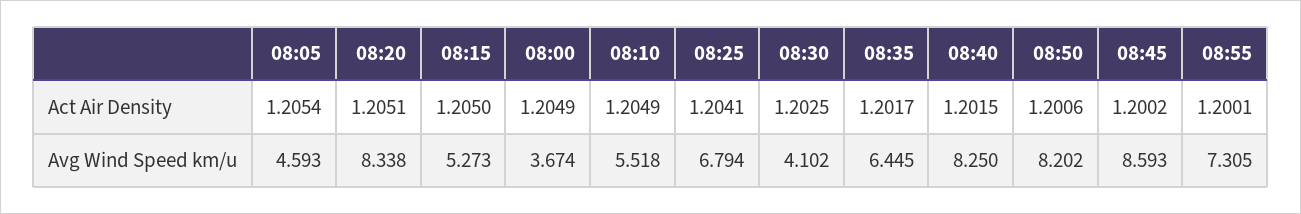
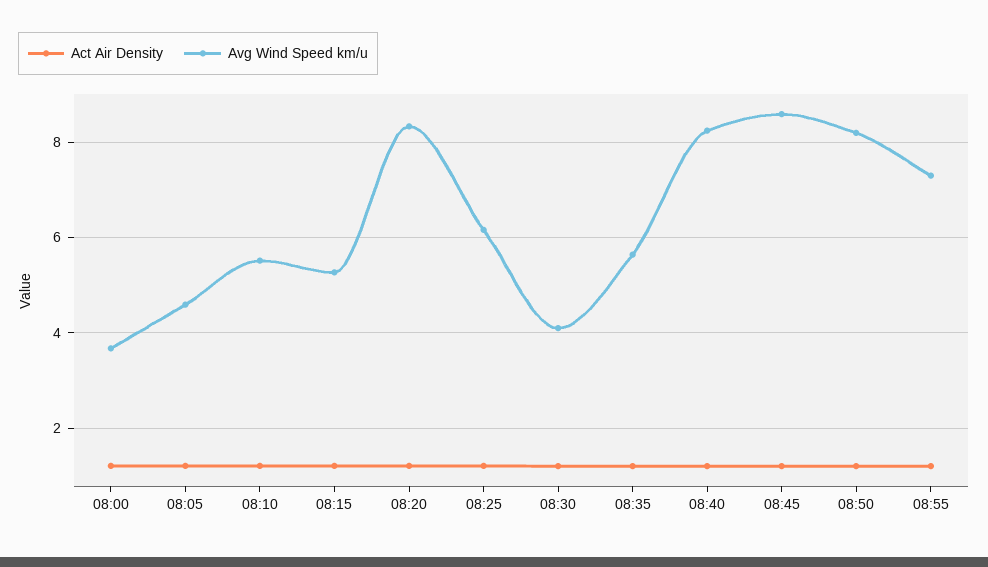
  {
    "Act Air Density": {
      "08:05": 1.2054,
      "08:20": 1.2051,
      "08:15": 1.205,
      "08:00": 1.2049,
      "08:10": 1.2049,
      "08:25": 1.2041,
      "08:30": 1.2025,
      "08:35": 1.2017,
      "08:40": 1.2015,
      "08:50": 1.2006,
      "08:45": 1.2002,
      "08:55": 1.2001
    },
    "Avg Wind Speed km/u": {
      "08:05": 4.593,
      "08:20": 8.338,
      "08:15": 5.273,
      "08:00": 3.674,
      "08:10": 5.518,
-     "08:25": 6.794,
+     "08:25": 6.2,
      "08:30": 4.102,
-     "08:35": 6.445,
+     "08:35": 5.6,
      "08:40": 8.25,
      "08:50": 8.202,
      "08:45": 8.593,
      "08:55": 7.305
    }
  }

